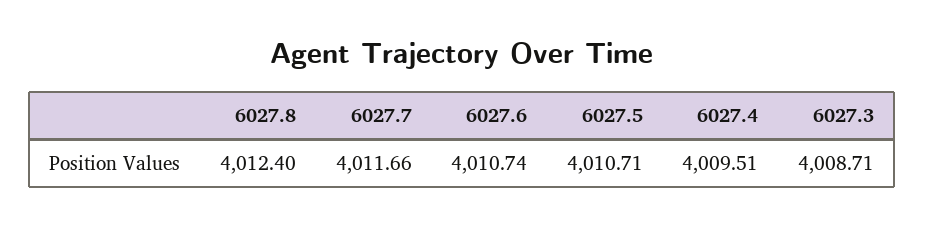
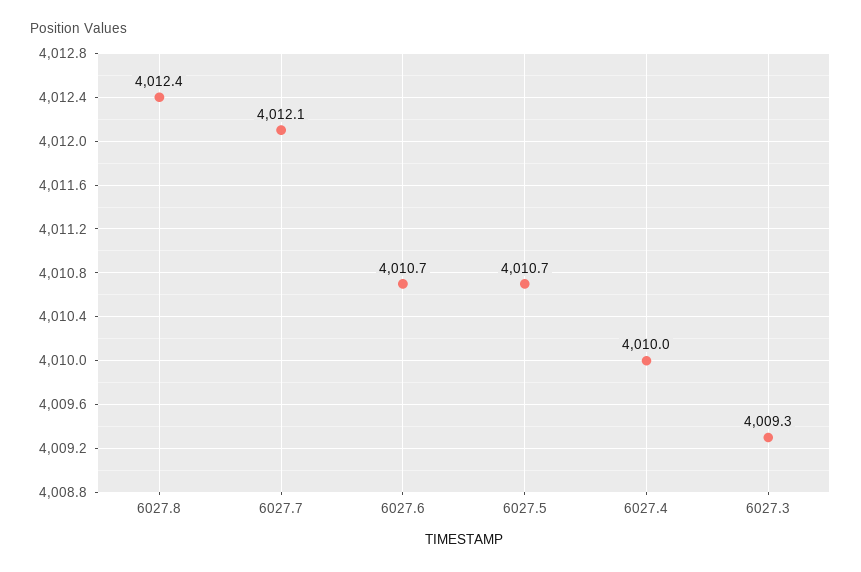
  {
    "6027.8": 4012.4,
-   "6027.7": 4011.66,
+   "6027.7": 4012.1,
    "6027.6": 4010.74,
    "6027.5": 4010.71,
-   "6027.4": 4009.51,
+   "6027.4": 4010,
-   "6027.3": 4008.71
+   "6027.3": 4009.3
  }

